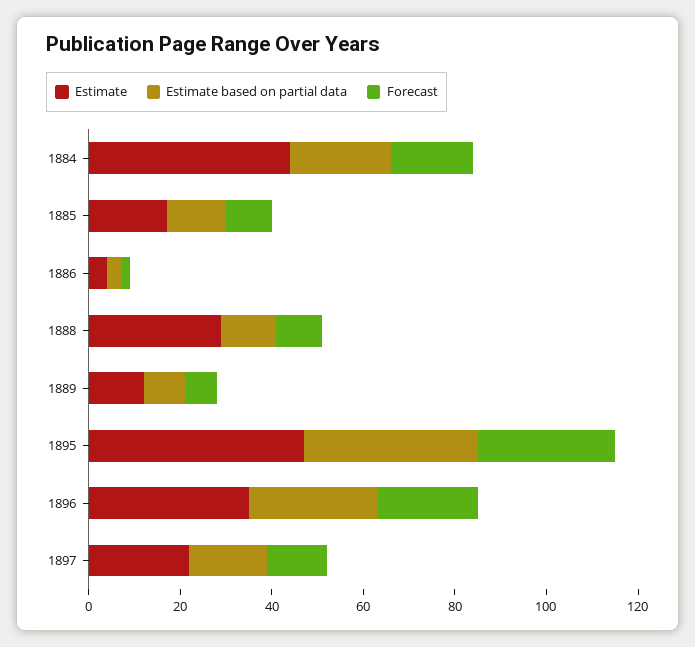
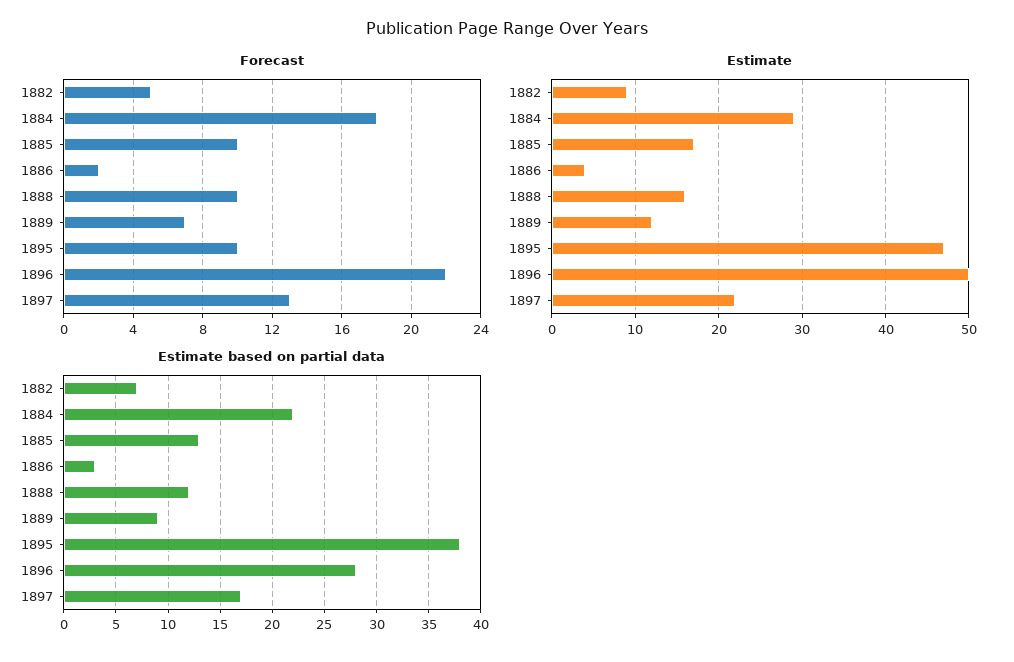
  {
    "Estimate": {
-     "1884": 45,
+     "1884": 29,
      "1885": 17,
      "1886": 4,
-     "1888": 30,
+     "1888": 16,
      "1889": 12,
      "1895": 47,
-     "1896": 35,
+     "1896": 50,
-     "1897": 22
+     "1897": 22,
+     "1882": 9
    },
    "Estimate based on partial data": {
      "1884": 22,
      "1885": 13,
      "1886": 3,
      "1888": 12,
      "1889": 9,
      "1895": 38,
      "1896": 28,
-     "1897": 17
+     "1897": 17,
+     "1882": 7
    },
    "Forecast": {
      "1884": 18,
      "1885": 10,
      "1886": 2,
      "1888": 10,
      "1889": 7,
-     "1895": 30,
+     "1895": 10,
      "1896": 22,
-     "1897": 13
+     "1897": 13,
+     "1882": 5
    }
  }

